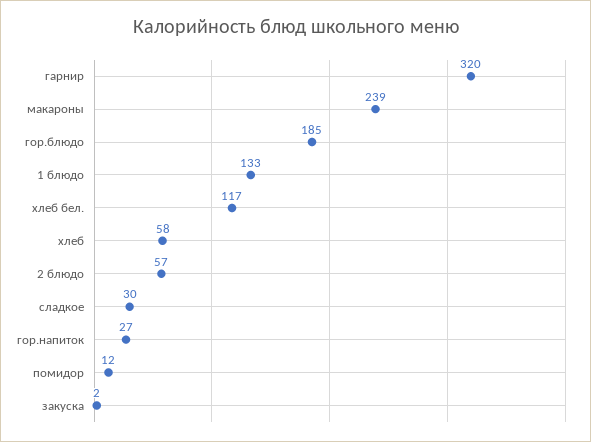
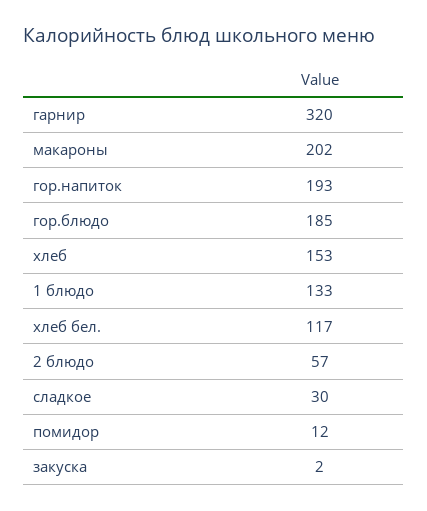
  {
    "гарнир": 320,
-   "макароны": 239,
+   "макароны": 202,
    "гор.блюдо": 185,
    "1 блюдо": 133,
    "хлеб бел.": 117,
-   "хлеб": 58,
+   "хлеб": 153,
    "2 блюдо": 57,
    "сладкое": 30,
-   "гор.напиток": 27,
+   "гор.напиток": 193,
    "помидор": 12,
    "закуска": 2
  }

